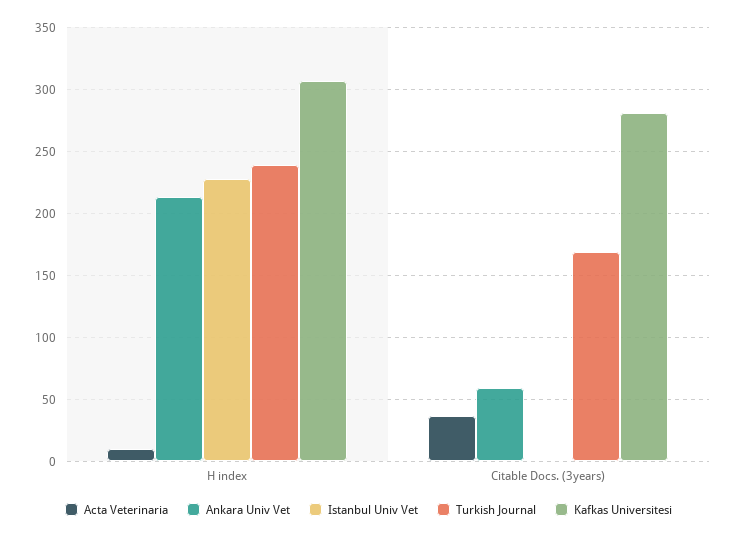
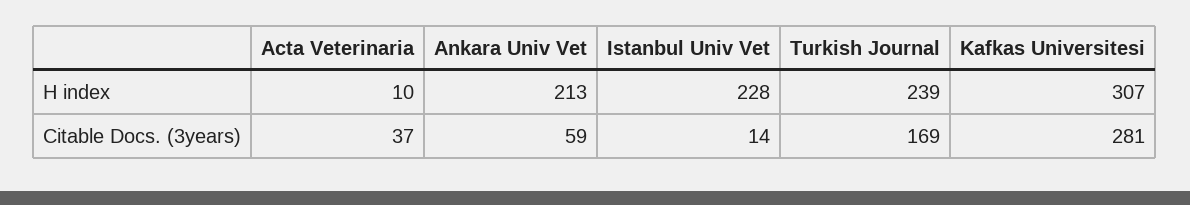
  {
    "Acta Veterinaria": {
      "H index": 10,
      "Citable Docs. (3years)": 37
    },
    "Ankara Univ Vet": {
      "H index": 213,
      "Citable Docs. (3years)": 59
    },
    "Istanbul Univ Vet": {
      "H index": 228,
-     "Citable Docs. (3years)": 0
+     "Citable Docs. (3years)": 14
    },
    "Turkish Journal": {
      "H index": 239,
      "Citable Docs. (3years)": 169
    },
    "Kafkas Universitesi": {
      "H index": 307,
      "Citable Docs. (3years)": 281
    }
  }

